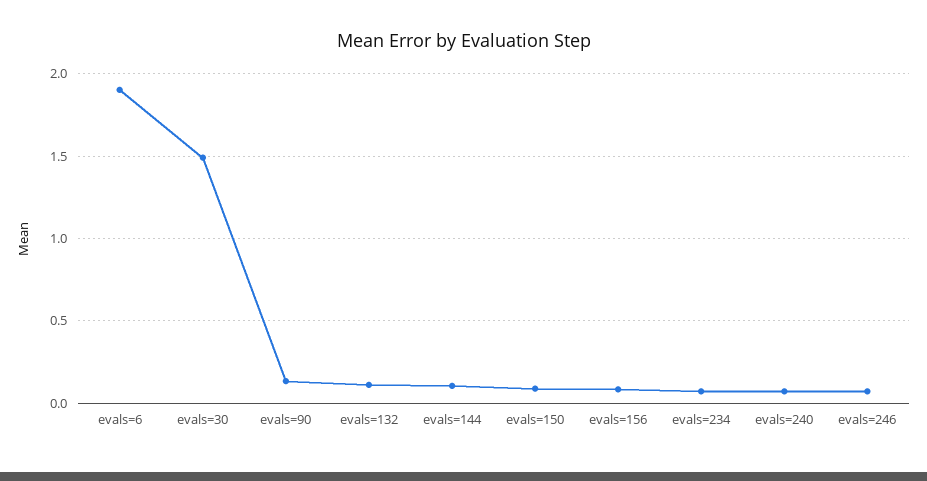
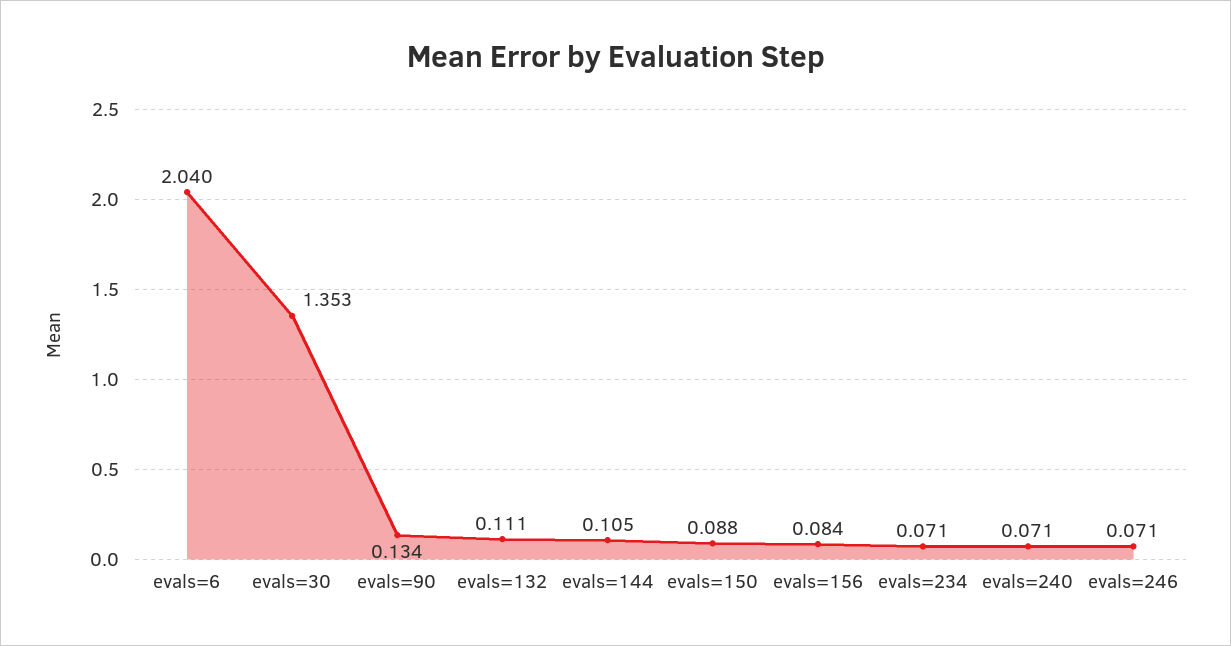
  {
-   "evals=6": 1.9,
+   "evals=6": 2.04,
-   "evals=30": 1.5,
+   "evals=30": 1.353,
    "evals=90": 0.134,
    "evals=132": 0.111,
    "evals=144": 0.105,
    "evals=150": 0.088,
    "evals=156": 0.084,
    "evals=234": 0.071,
    "evals=240": 0.071,
    "evals=246": 0.071
  }

